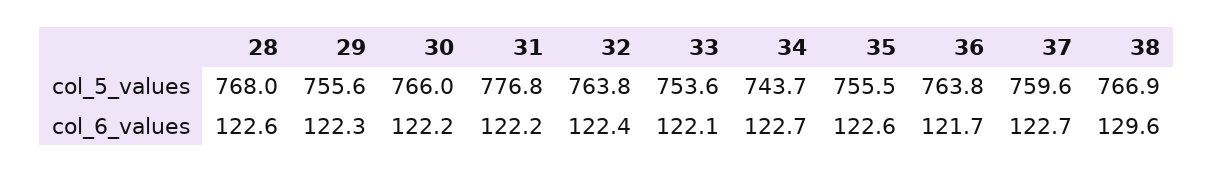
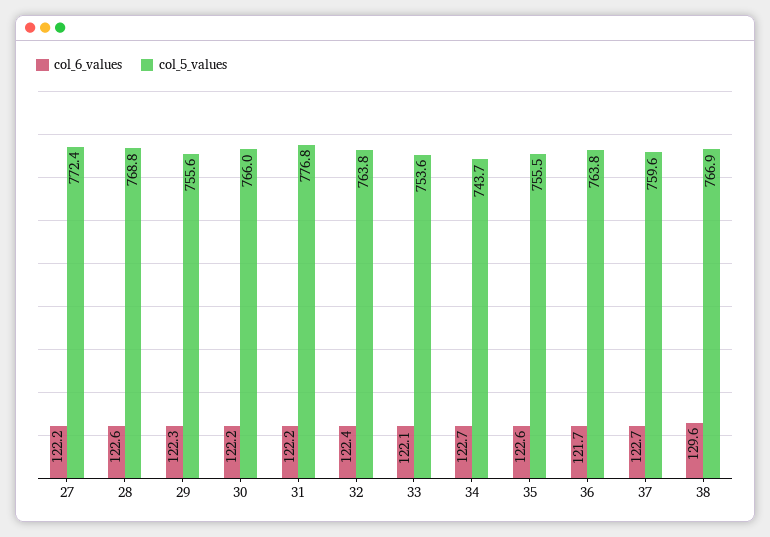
  {
    "col_5_values": {
-     "28": 768,
+     "28": 768.8,
      "29": 755.6,
      "30": 766,
      "31": 776.8,
      "32": 763.8,
      "33": 753.6,
      "34": 743.7,
      "35": 755.5,
      "36": 763.8,
      "37": 759.6,
-     "38": 766.9
+     "38": 766.9,
+     "27": 772.4
    },
    "col_6_values": {
      "28": 122.6,
      "29": 122.3,
      "30": 122.2,
      "31": 122.2,
      "32": 122.4,
      "33": 122.1,
      "34": 122.7,
      "35": 122.6,
      "36": 121.7,
      "37": 122.7,
-     "38": 129.6
+     "38": 129.6,
+     "27": 122.2
    }
  }

